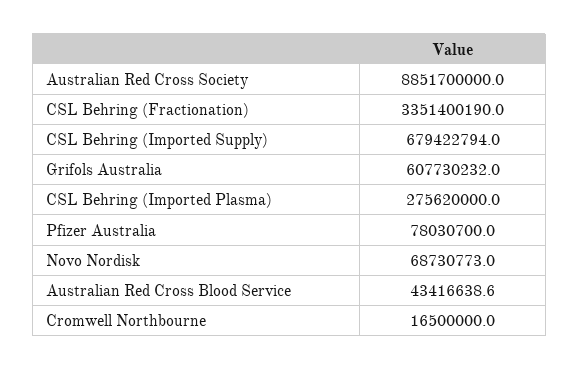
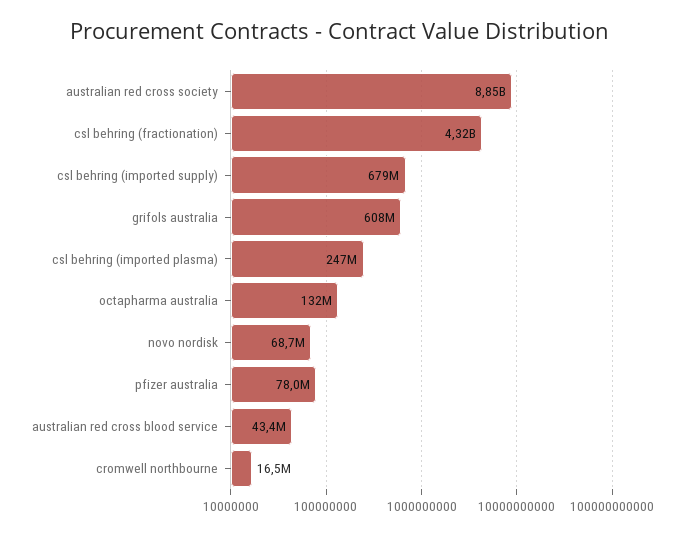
  {
    "Australian Red Cross Society": 8851700000,
-   "CSL Behring (Fractionation)": 3351400190,
+   "CSL Behring (Fractionation)": 4320000000,
    "CSL Behring (Imported Supply)": 679422794,
    "Grifols Australia": 607730232,
-   "CSL Behring (Imported Plasma)": 275620000,
+   "CSL Behring (Imported Plasma)": 247000000,
    "Pfizer Australia": 78030700,
    "Novo Nordisk": 68730773,
    "Australian Red Cross Blood Service": 43416638.6,
-   "Cromwell Northbourne": 16500000
+   "Cromwell Northbourne": 16500000,
+   "octapharma australia": 132000000
  }

